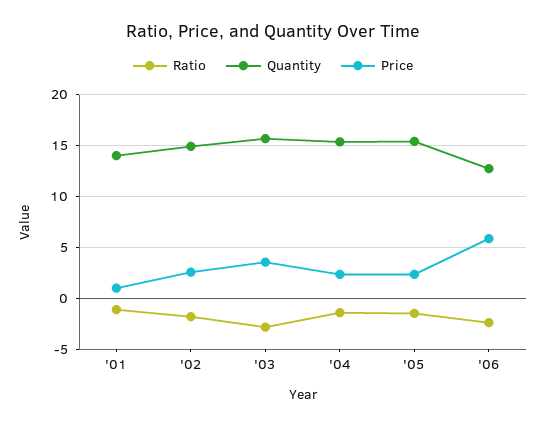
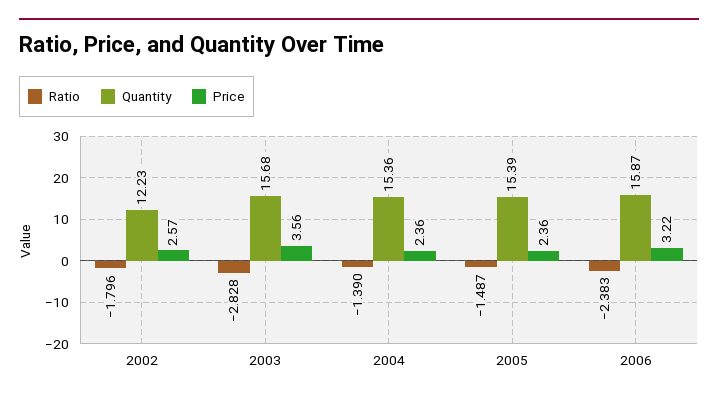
  {
    "Ratio": {
-     "'01": -1,
      "'02": -1.796,
      "'03": -2.828,
      "'04": -1.39,
      "'05": -1.487,
      "'06": -2.383
    },
    "Quantity": {
-     "'01": 14,
-     "'02": 15,
+     "'02": 12.23,
      "'03": 15.68,
      "'04": 15.36,
      "'05": 15.39,
-     "'06": 13
+     "'06": 15.87
    },
    "Price": {
-     "'01": 1,
      "'02": 2.57,
      "'03": 3.56,
      "'04": 2.36,
      "'05": 2.36,
-     "'06": 6
+     "'06": 3.22
    }
  }

